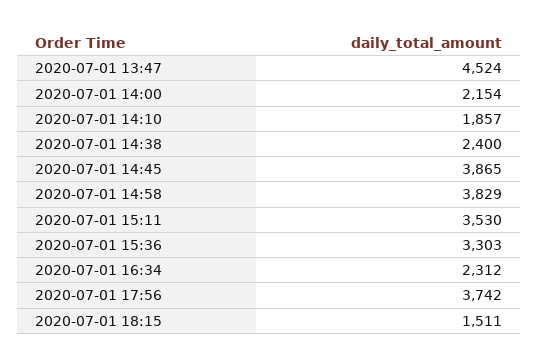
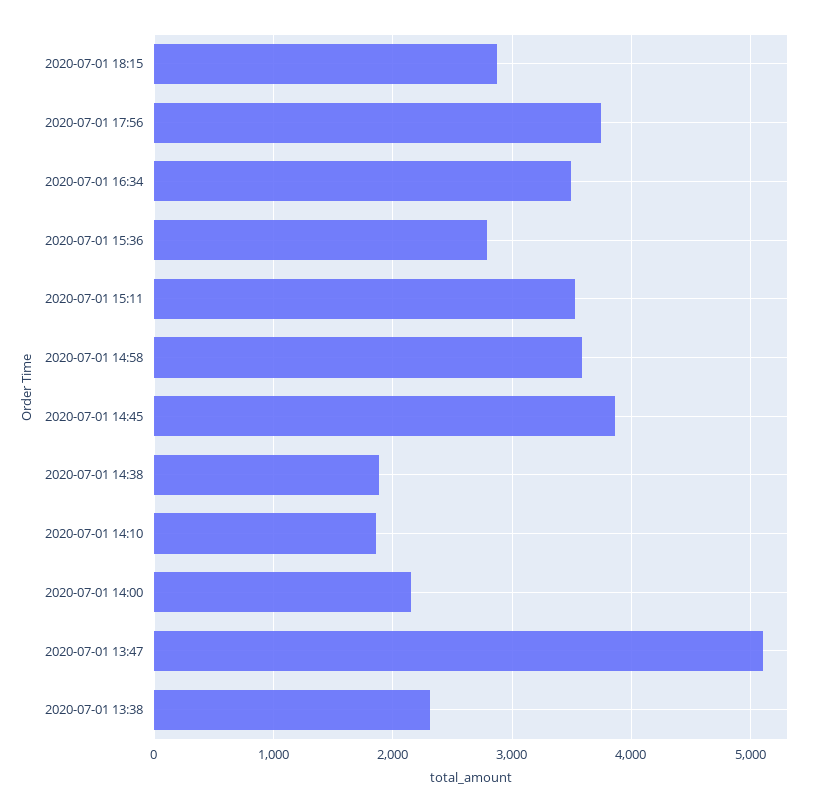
  {
-   "2020-07-01 13:47": 4524,
+   "2020-07-01 13:47": 5100,
    "2020-07-01 14:00": 2154,
    "2020-07-01 14:10": 1857,
-   "2020-07-01 14:38": 2400,
+   "2020-07-01 14:38": 1900,
    "2020-07-01 14:45": 3865,
-   "2020-07-01 14:58": 3829,
+   "2020-07-01 14:58": 3600,
    "2020-07-01 15:11": 3530,
-   "2020-07-01 15:36": 3303,
+   "2020-07-01 15:36": 2800,
-   "2020-07-01 16:34": 2312,
+   "2020-07-01 16:34": 3500,
    "2020-07-01 17:56": 3742,
-   "2020-07-01 18:15": 1511
+   "2020-07-01 18:15": 2900,
+   "2020-07-01 13:38": 2300
  }

